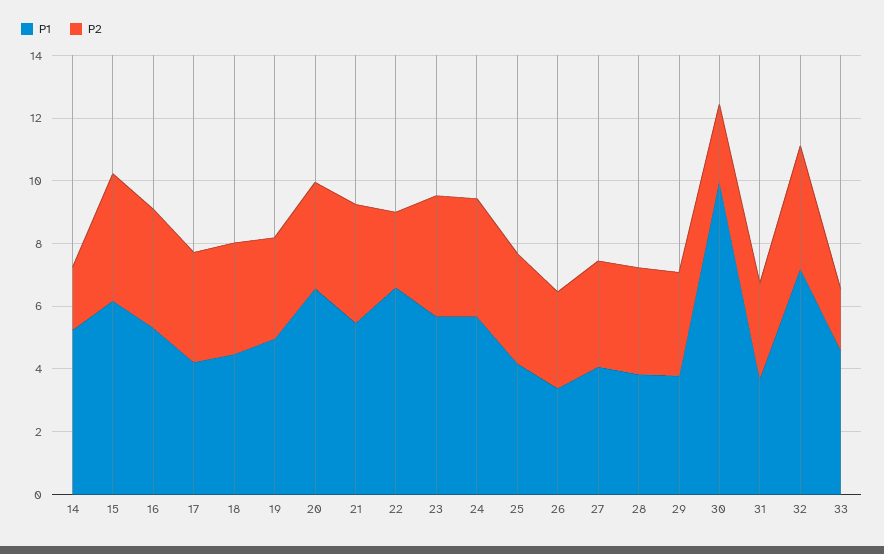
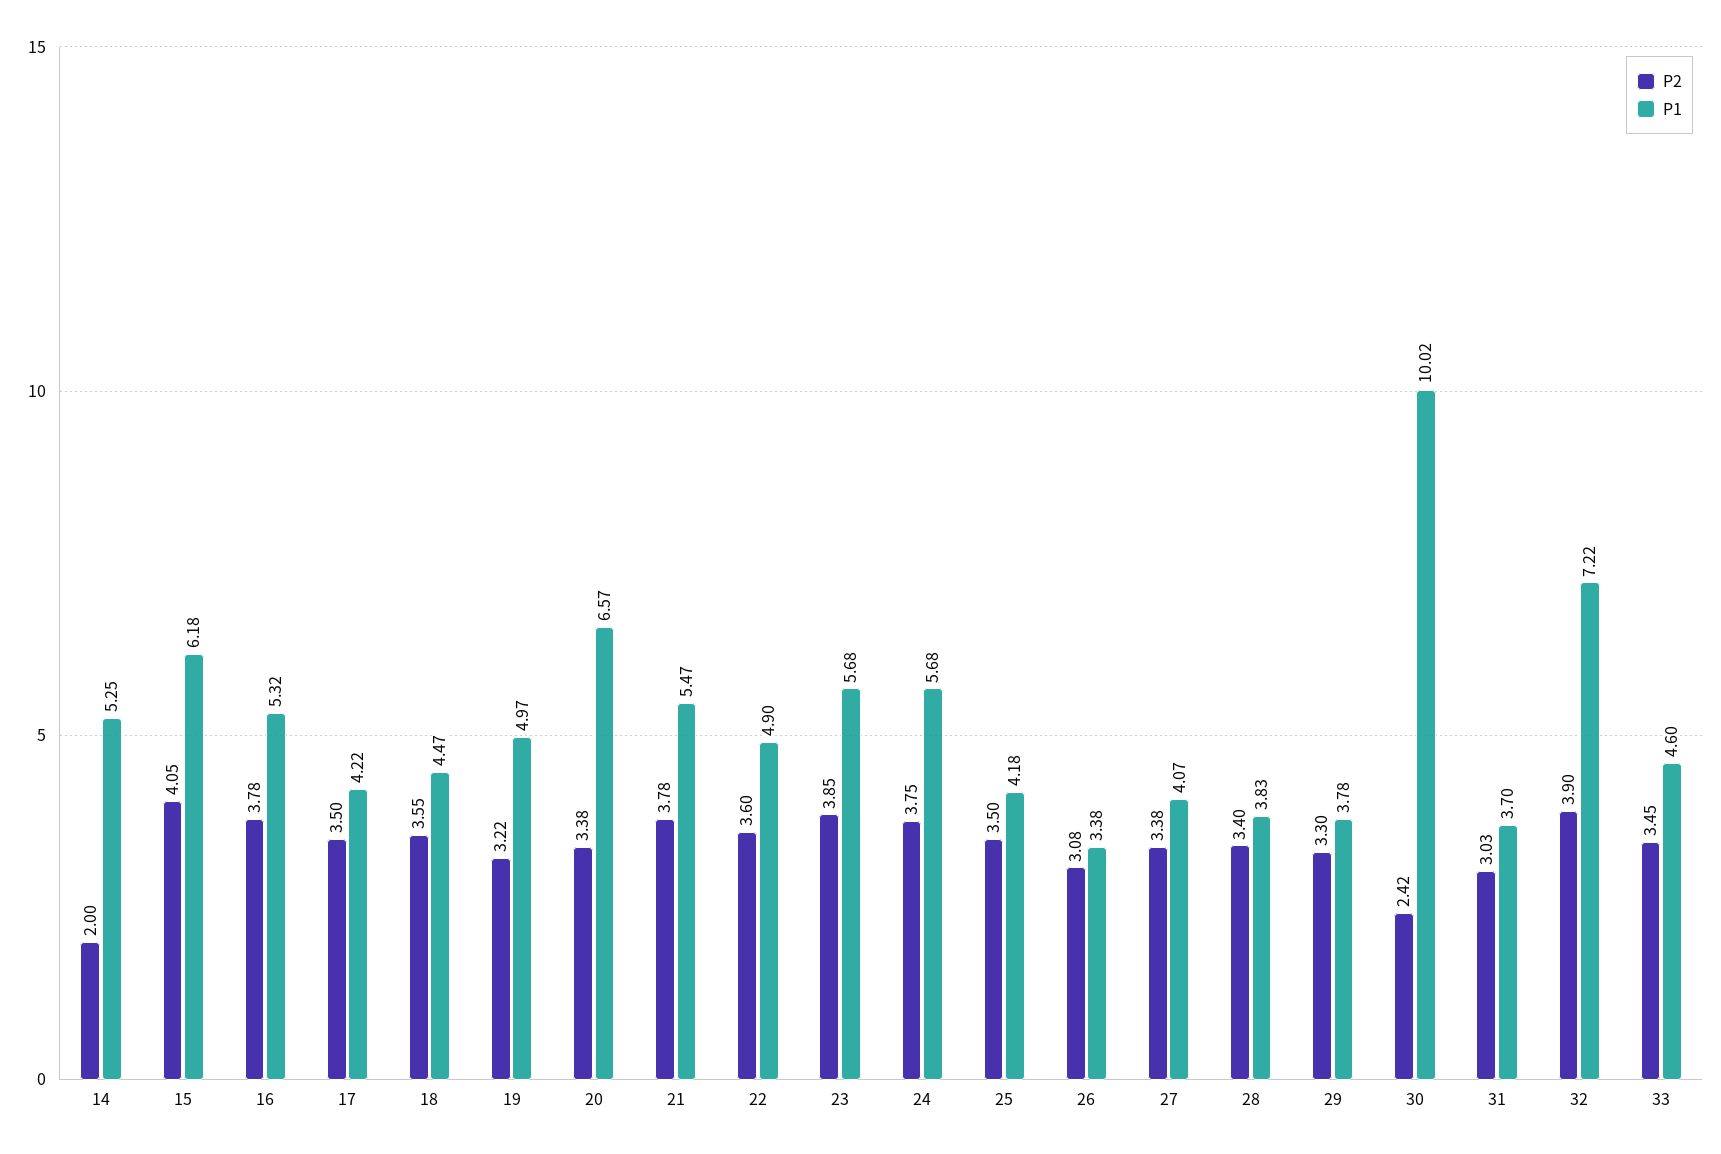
  {
    "P1": {
      "14": 5.25,
      "15": 6.18,
      "16": 5.32,
      "17": 4.22,
      "18": 4.47,
      "19": 4.97,
      "20": 6.57,
      "21": 5.47,
-     "22": 6.5,
+     "22": 4.9,
      "23": 5.68,
      "24": 5.68,
      "25": 4.18,
      "26": 3.38,
      "27": 4.07,
      "28": 3.83,
      "29": 3.78,
      "30": 10.02,
      "31": 3.7,
      "32": 7.22,
      "33": 4.6
    },
    "P2": {
      "14": 2,
      "15": 4.05,
      "16": 3.78,
      "17": 3.5,
      "18": 3.55,
      "19": 3.22,
      "20": 3.38,
      "21": 3.78,
-     "22": 2.5,
+     "22": 3.6,
      "23": 3.85,
      "24": 3.75,
      "25": 3.5,
      "26": 3.08,
      "27": 3.38,
      "28": 3.4,
      "29": 3.3,
      "30": 2.42,
      "31": 3.03,
      "32": 3.9,
-     "33": 2
+     "33": 3.45
    }
  }

